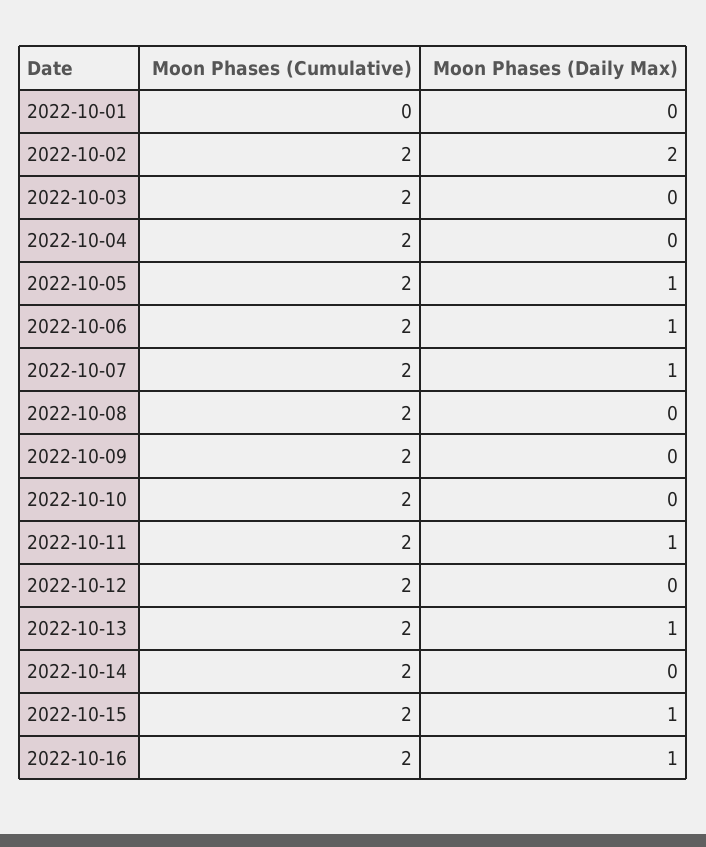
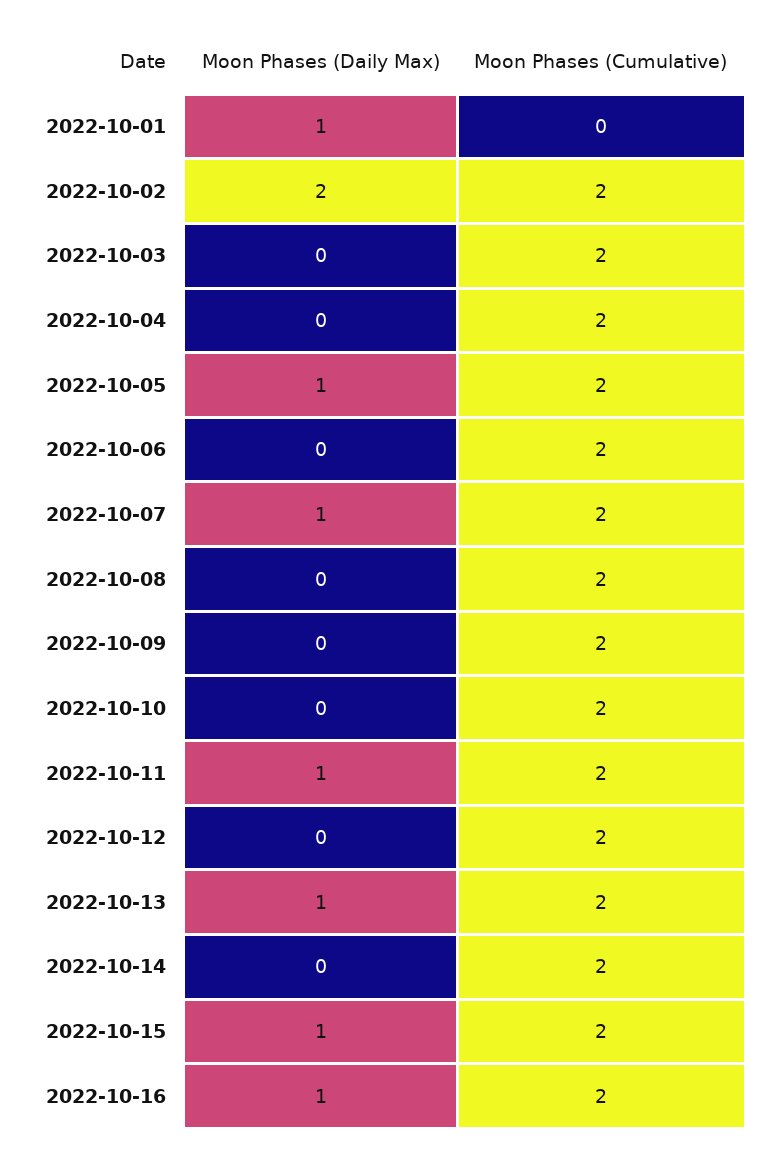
  {
    "Moon Phases (Cumulative)": {
      "2022-10-01": 0,
      "2022-10-02": 2,
      "2022-10-03": 2,
      "2022-10-04": 2,
      "2022-10-05": 2,
      "2022-10-06": 2,
      "2022-10-07": 2,
      "2022-10-08": 2,
      "2022-10-09": 2,
      "2022-10-10": 2,
      "2022-10-11": 2,
      "2022-10-12": 2,
      "2022-10-13": 2,
      "2022-10-14": 2,
      "2022-10-15": 2,
      "2022-10-16": 2
    },
    "Moon Phases (Daily Max)": {
-     "2022-10-01": 0,
+     "2022-10-01": 1,
      "2022-10-02": 2,
      "2022-10-03": 0,
      "2022-10-04": 0,
      "2022-10-05": 1,
-     "2022-10-06": 1,
+     "2022-10-06": 0,
      "2022-10-07": 1,
      "2022-10-08": 0,
      "2022-10-09": 0,
      "2022-10-10": 0,
      "2022-10-11": 1,
      "2022-10-12": 0,
      "2022-10-13": 1,
      "2022-10-14": 0,
      "2022-10-15": 1,
      "2022-10-16": 1
    }
  }

